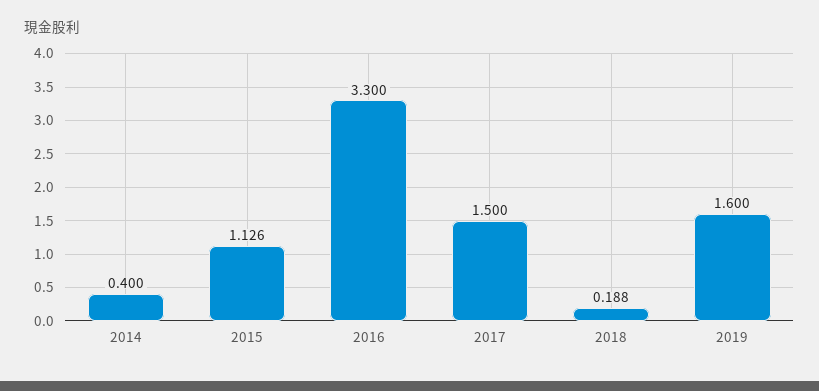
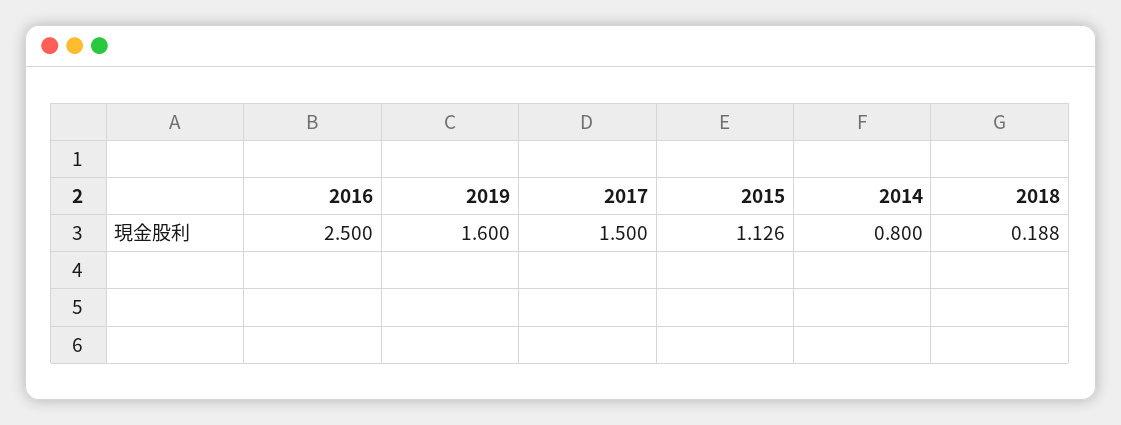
  {
-   "2014": 0.4,
+   "2014": 0.8,
    "2015": 1.126,
-   "2016": 3.3,
+   "2016": 2.5,
    "2017": 1.5,
    "2018": 0.188,
    "2019": 1.6
  }

